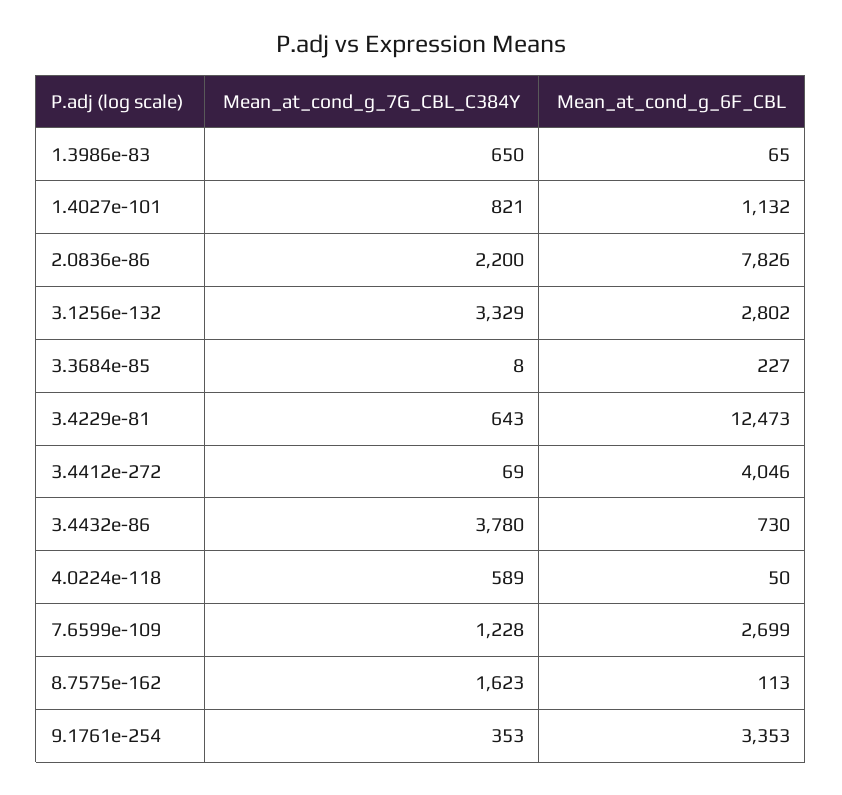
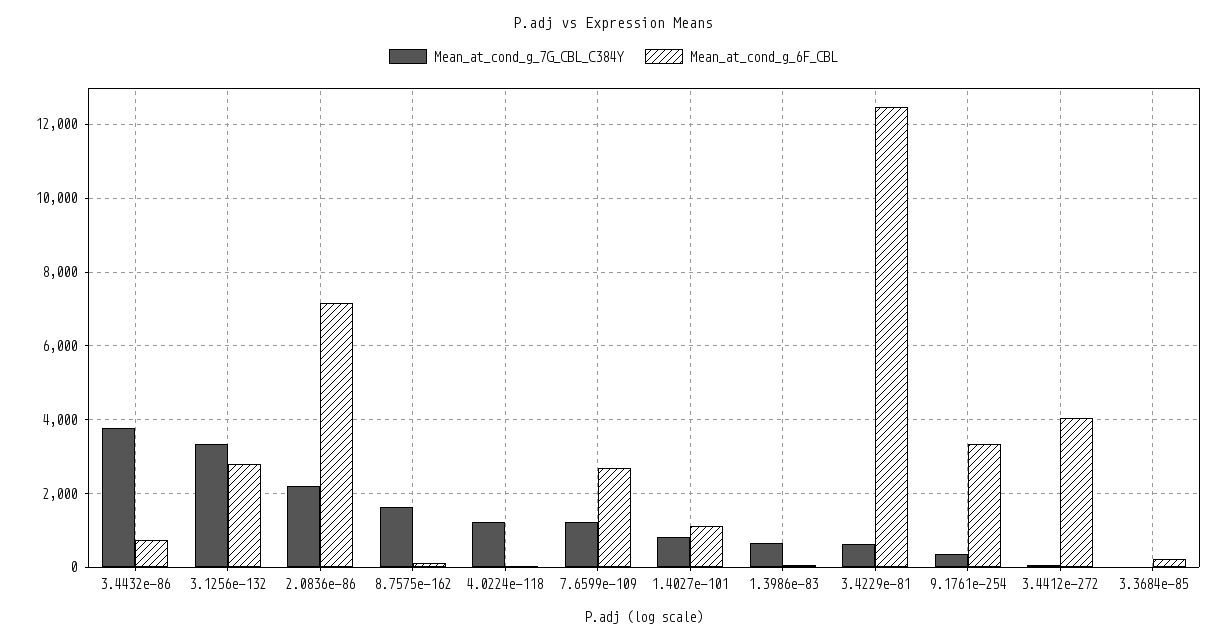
  {
    "Mean_at_cond_g_7G_CBL_C384Y": {
      "1.3986e-83": 650,
      "1.4027e-101": 821,
      "2.0836e-86": 2200,
      "3.1256e-132": 3329,
      "3.3684e-85": 8,
      "3.4229e-81": 643,
      "3.4412e-272": 69,
      "3.4432e-86": 3780,
-     "4.0224e-118": 589,
+     "4.0224e-118": 1200,
      "7.6599e-109": 1228,
      "8.7575e-162": 1623,
      "9.1761e-254": 353
    },
    "Mean_at_cond_g_6F_CBL": {
      "1.3986e-83": 65,
      "1.4027e-101": 1132,
-     "2.0836e-86": 7826,
+     "2.0836e-86": 7200,
      "3.1256e-132": 2802,
      "3.3684e-85": 227,
      "3.4229e-81": 12473,
      "3.4412e-272": 4046,
      "3.4432e-86": 730,
      "4.0224e-118": 50,
      "7.6599e-109": 2699,
      "8.7575e-162": 113,
      "9.1761e-254": 3353
    }
  }

